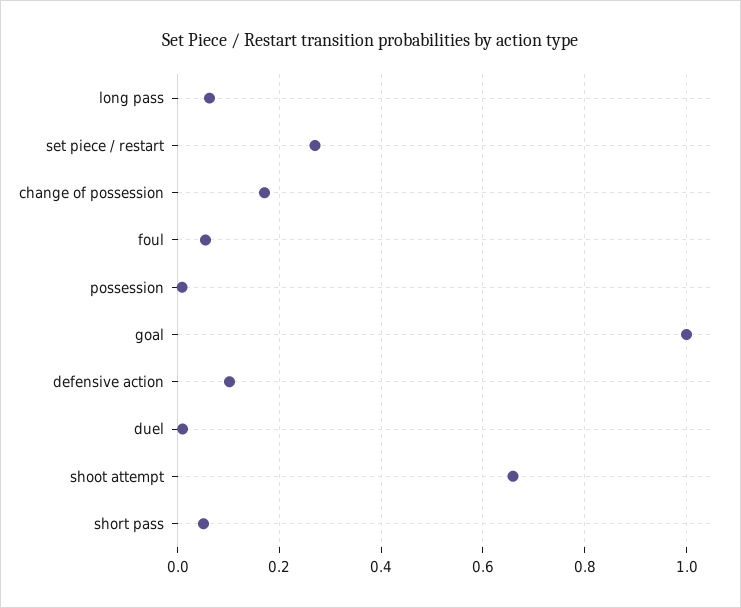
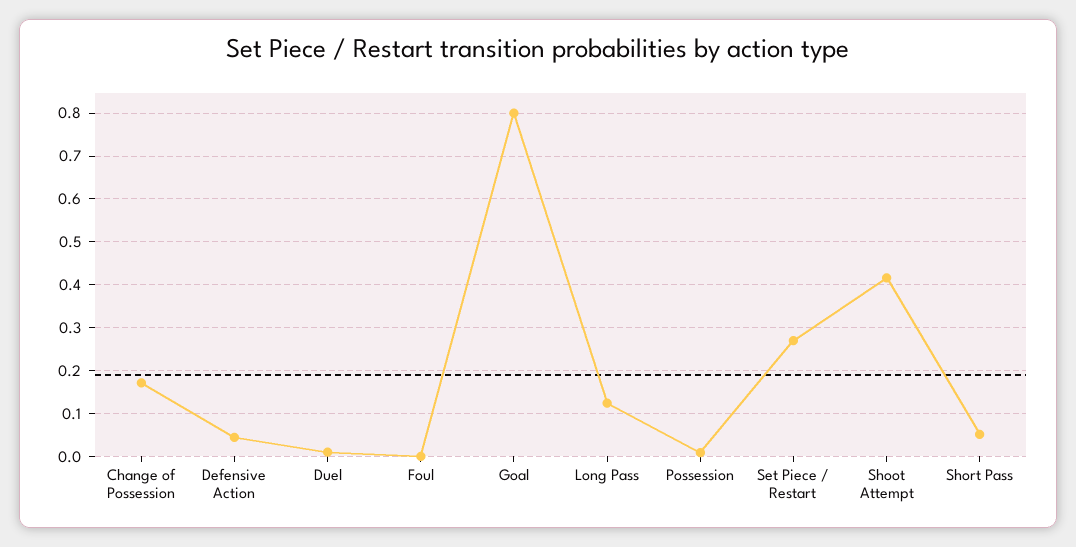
  {
-   "long pass": 0.06,
+   "long pass": 0.12,
    "set piece / restart": 0.28,
    "change of possession": 0.18,
-   "foul": 0.06,
+   "foul": 0,
    "possession": 0,
-   "goal": 1,
+   "goal": 0.8,
-   "defensive action": 0.1,
+   "defensive action": 0.04,
    "duel": 0.02,
-   "shoot attempt": 0.66,
+   "shoot attempt": 0.42,
    "short pass": 0.06
  }

